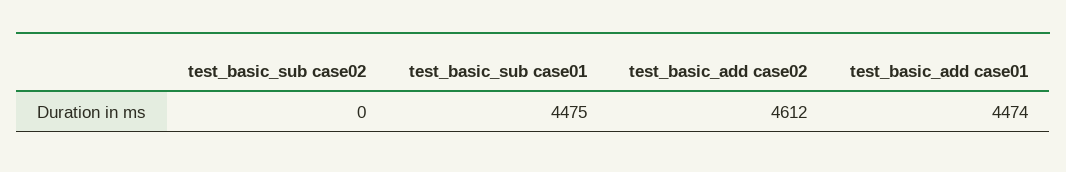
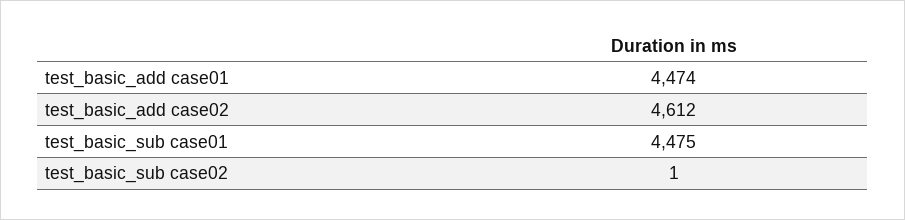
  {
-   "test_basic_sub case02": 0,
+   "test_basic_sub case02": 1,
    "test_basic_sub case01": 4475,
    "test_basic_add case02": 4612,
    "test_basic_add case01": 4474
  }

